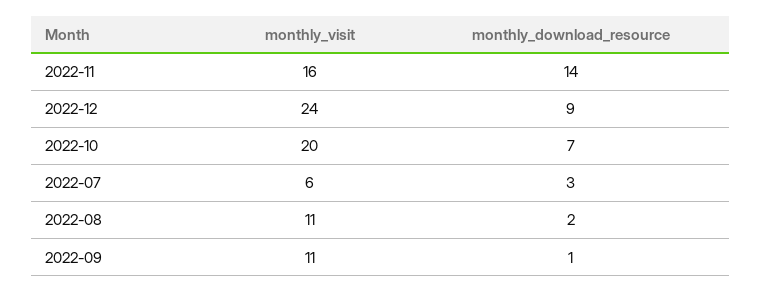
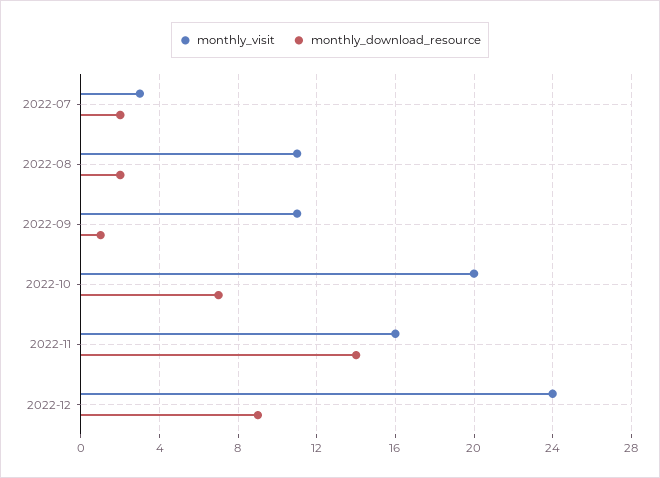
  {
    "monthly_visit": {
      "2022-11": 16,
      "2022-12": 24,
      "2022-10": 20,
-     "2022-07": 6,
+     "2022-07": 3,
      "2022-08": 11,
      "2022-09": 11
    },
    "monthly_download_resource": {
      "2022-11": 14,
      "2022-12": 9,
      "2022-10": 7,
-     "2022-07": 3,
+     "2022-07": 2,
      "2022-08": 2,
      "2022-09": 1
    }
  }

